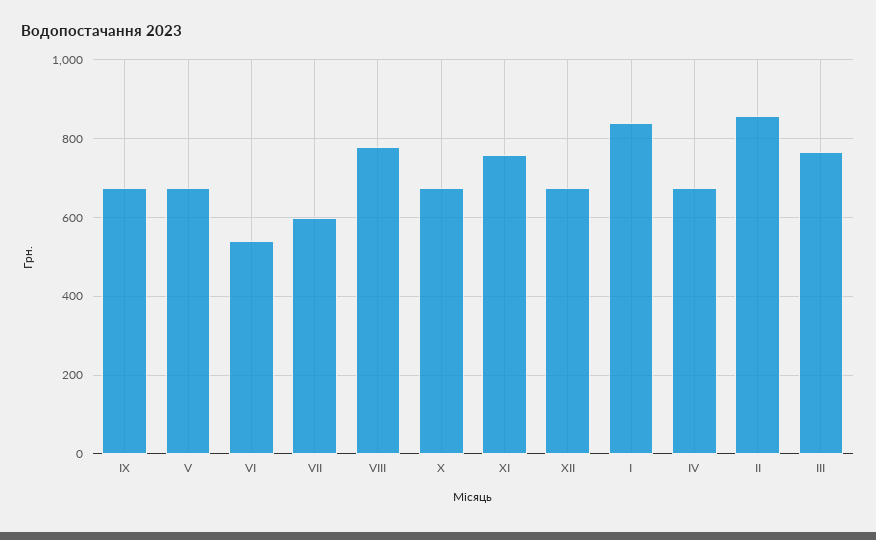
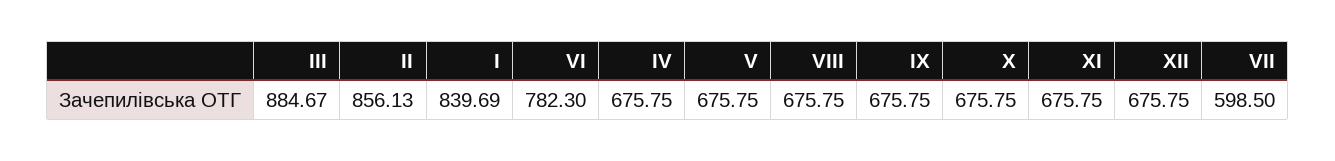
  {
    "IX": 675.75,
    "V": 675.75,
-   "VI": 540,
+   "VI": 782.3,
    "VII": 598.5,
-   "VIII": 780,
+   "VIII": 675.75,
    "X": 675.75,
-   "XI": 760,
+   "XI": 675.75,
    "XII": 675.75,
    "І": 839.69,
    "ІV": 675.75,
    "ІІ": 856.13,
-   "ІІІ": 760
+   "ІІІ": 884.67
  }

